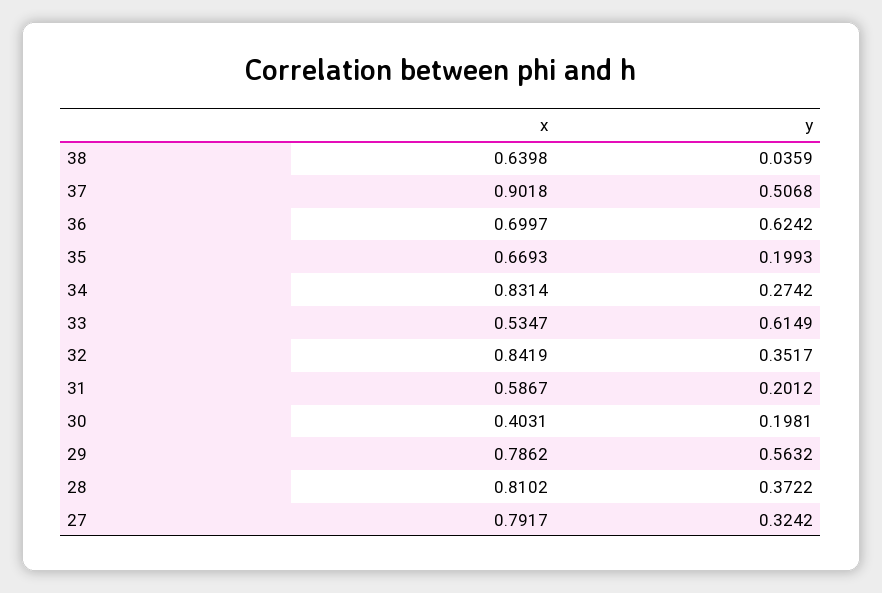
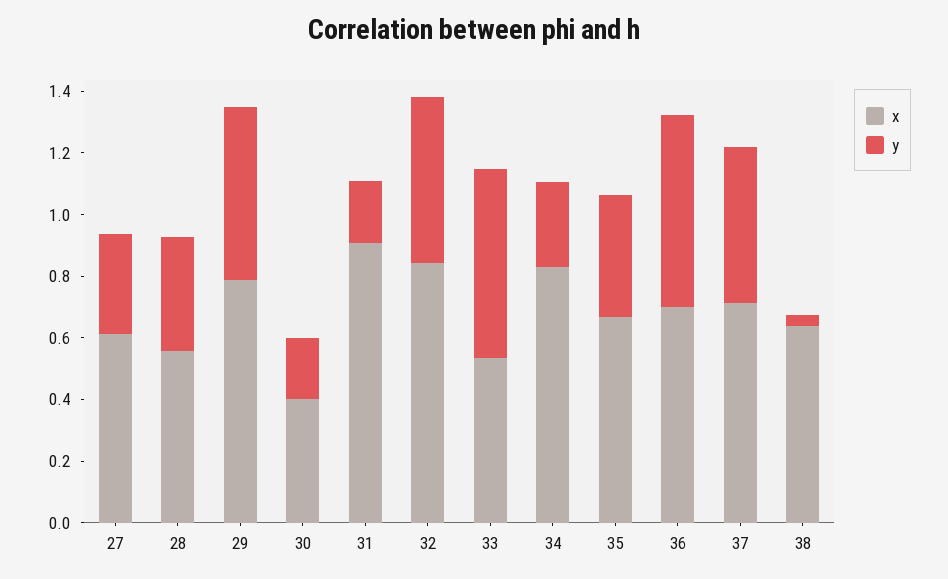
  {
    "x": {
      "38": 0.6398,
-     "37": 0.9018,
+     "37": 0.7,
      "36": 0.6997,
      "35": 0.6693,
      "34": 0.8314,
      "33": 0.5347,
      "32": 0.8419,
-     "31": 0.5867,
+     "31": 0.9,
      "30": 0.4031,
      "29": 0.7862,
-     "28": 0.8102,
+     "28": 0.55,
-     "27": 0.7917
+     "27": 0.6
    },
    "y": {
      "38": 0.0359,
      "37": 0.5068,
      "36": 0.6242,
-     "35": 0.1993,
+     "35": 0.4,
      "34": 0.2742,
      "33": 0.6149,
-     "32": 0.3517,
+     "32": 0.55,
      "31": 0.2012,
      "30": 0.1981,
      "29": 0.5632,
      "28": 0.3722,
      "27": 0.3242
    }
  }

